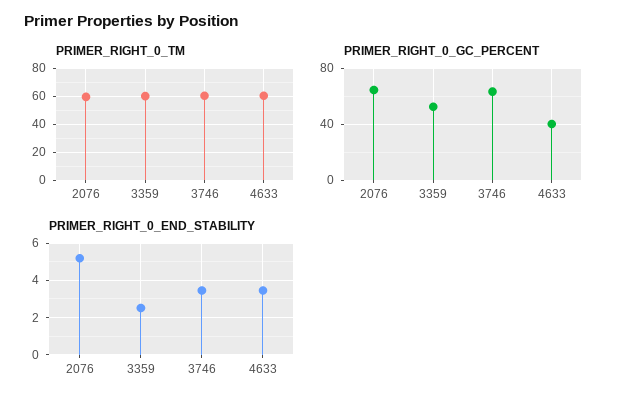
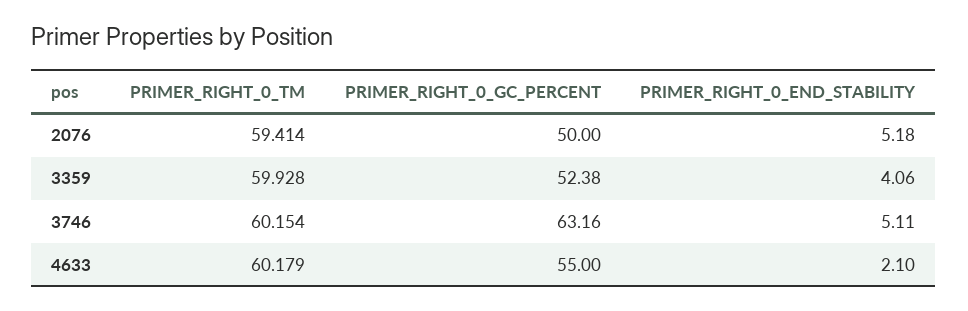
  {
    "PRIMER_RIGHT_0_TM": {
      "2076": 59.414,
      "3359": 59.928,
      "3746": 60.154,
      "4633": 60.179
    },
    "PRIMER_RIGHT_0_GC_PERCENT": {
-     "2076": 65,
+     "2076": 50,
      "3359": 52.38,
      "3746": 63.16,
-     "4633": 40
+     "4633": 55
    },
    "PRIMER_RIGHT_0_END_STABILITY": {
      "2076": 5.18,
-     "3359": 2.5,
+     "3359": 4.06,
-     "3746": 3.5,
+     "3746": 5.11,
-     "4633": 3.5
+     "4633": 2.1
    }
  }

